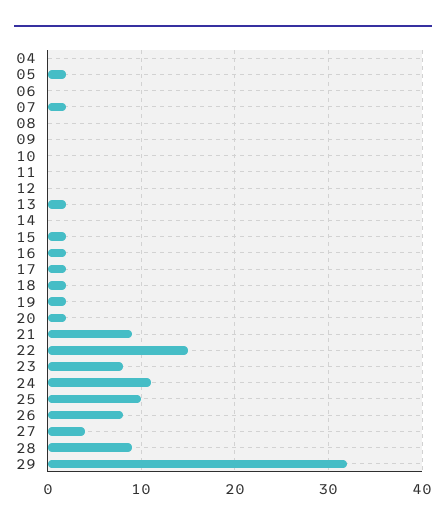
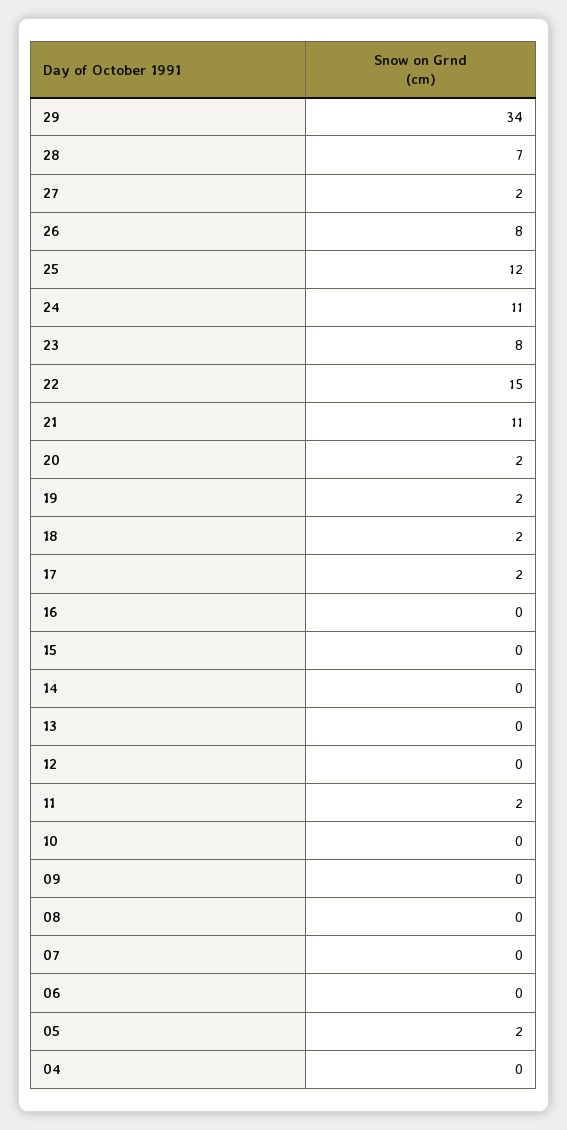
  {
    "04": 0,
    "05": 2,
    "06": 0,
-   "07": 2,
+   "07": 0,
    "08": 0,
    "09": 0,
    "10": 0,
-   "11": 0,
+   "11": 2,
    "12": 0,
-   "13": 2,
+   "13": 0,
    "14": 0,
-   "15": 2,
+   "15": 0,
-   "16": 2,
+   "16": 0,
    "17": 2,
    "18": 2,
    "19": 2,
    "20": 2,
-   "21": 9,
+   "21": 11,
    "22": 15,
    "23": 8,
    "24": 11,
-   "25": 10,
+   "25": 12,
    "26": 8,
-   "27": 4,
+   "27": 2,
-   "28": 9,
+   "28": 7,
-   "29": 32
+   "29": 34
  }

